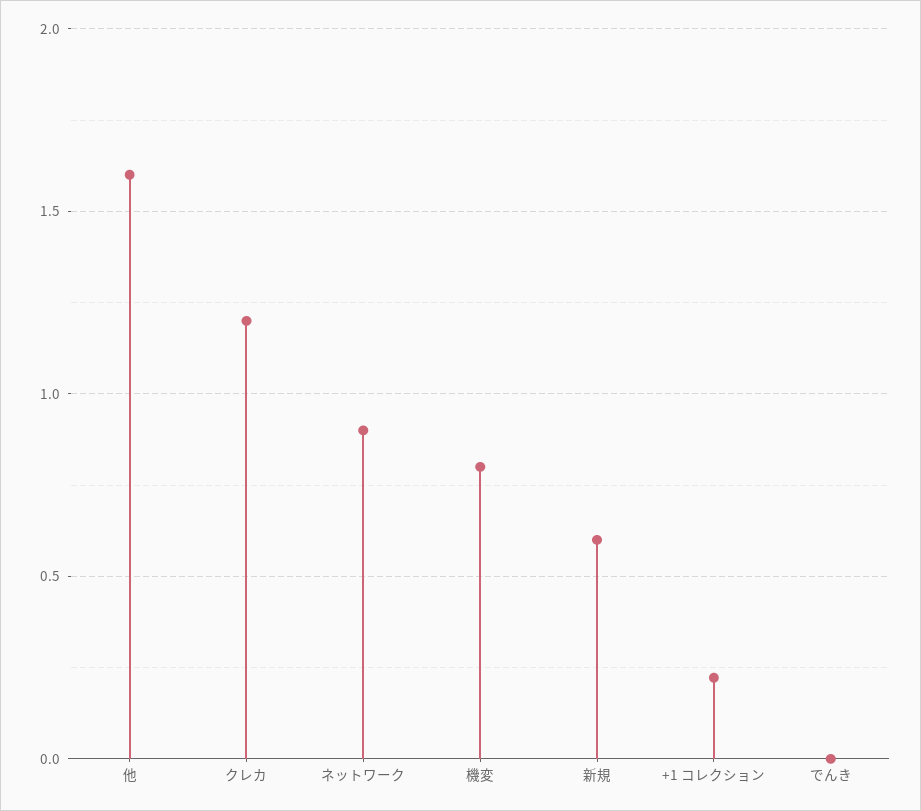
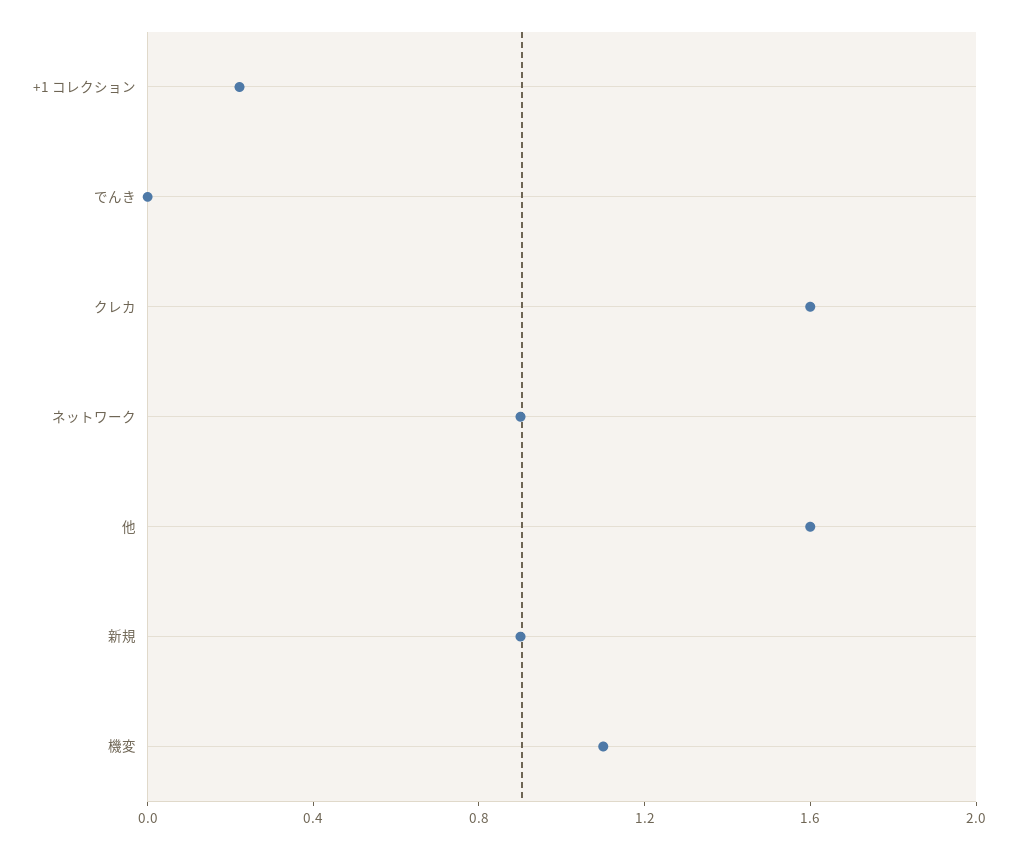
  {
    "他": 1.6,
-   "クレカ": 1.2,
+   "クレカ": 1.6,
    "ネットワーク": 0.9,
-   "機変": 0.8,
+   "機変": 1.1,
-   "新規": 0.6,
+   "新規": 0.9,
    "+1 コレクション": 0.2,
    "でんき": 0
  }

